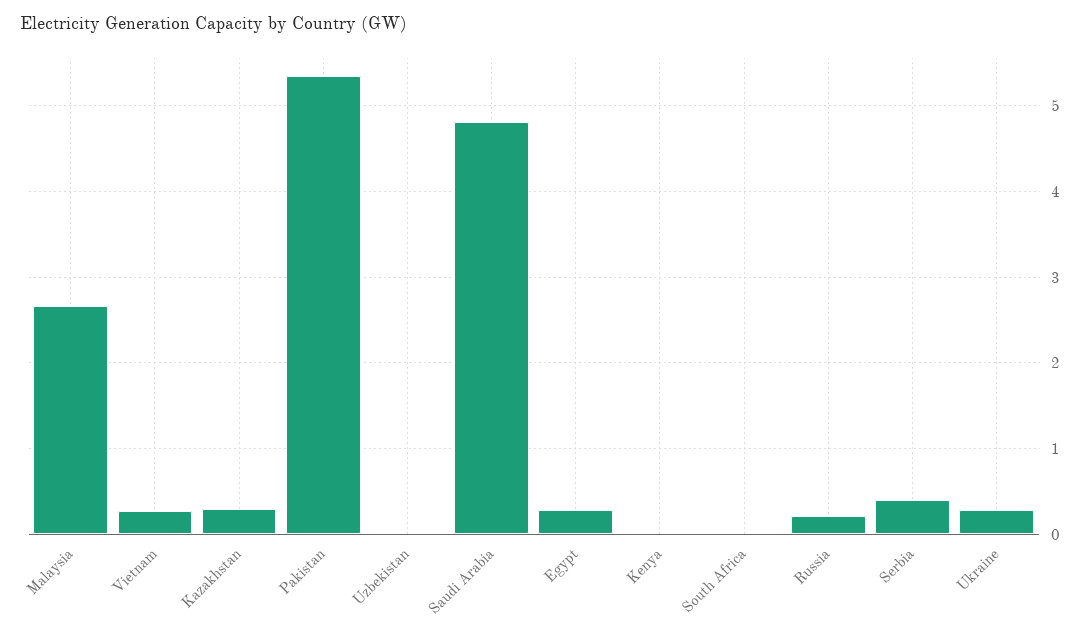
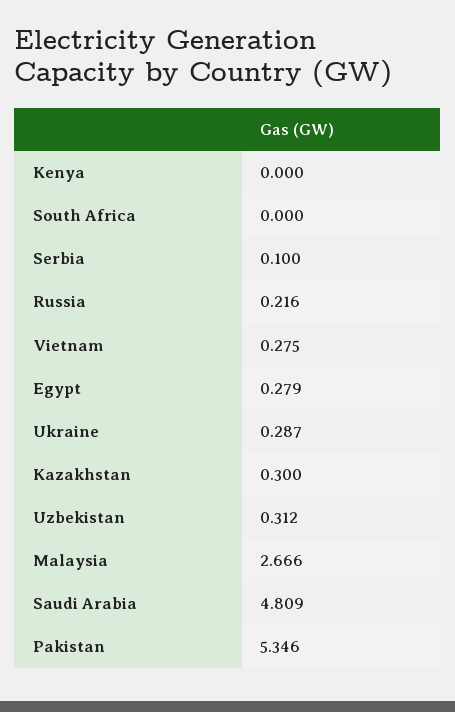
  {
    "Malaysia": 2.666,
    "Vietnam": 0.275,
    "Kazakhstan": 0.3,
    "Pakistan": 5.346,
-   "Uzbekistan": 0,
+   "Uzbekistan": 0.312,
    "Saudi Arabia": 4.809,
    "Egypt": 0.279,
    "Kenya": 0,
    "South Africa": 0,
    "Russia": 0.216,
-   "Serbia": 0.4,
+   "Serbia": 0.1,
    "Ukraine": 0.287
  }

